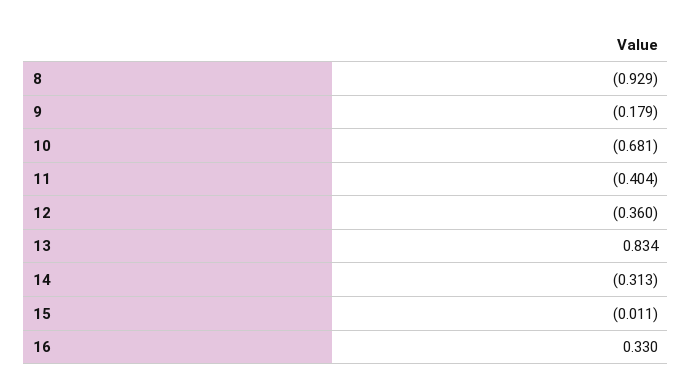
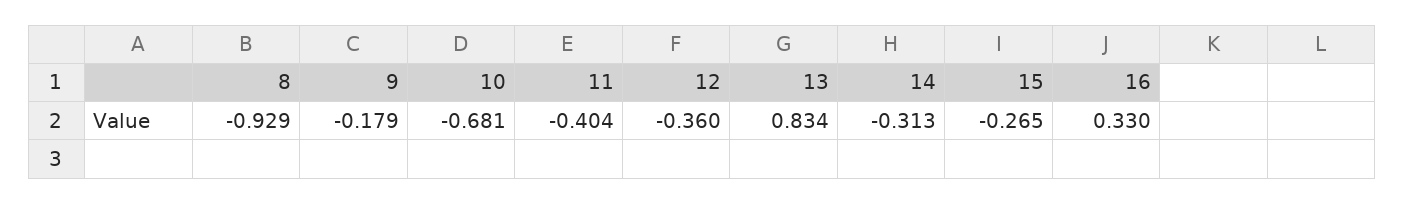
  {
    "8": -0.929,
    "9": -0.179,
    "10": -0.681,
    "11": -0.404,
    "12": -0.36,
    "13": 0.834,
    "14": -0.313,
-   "15": -0.011,
+   "15": -0.265,
    "16": 0.33
  }

